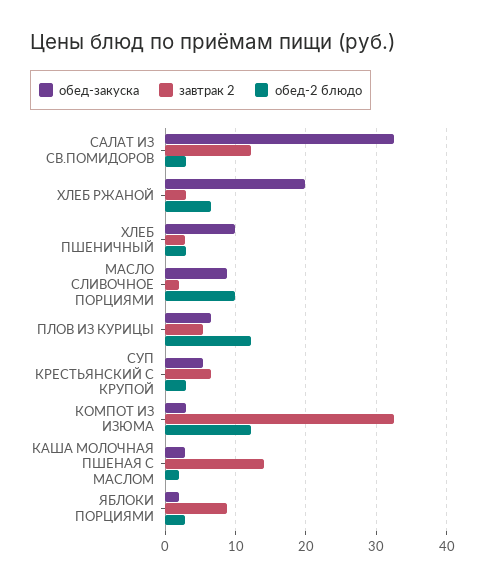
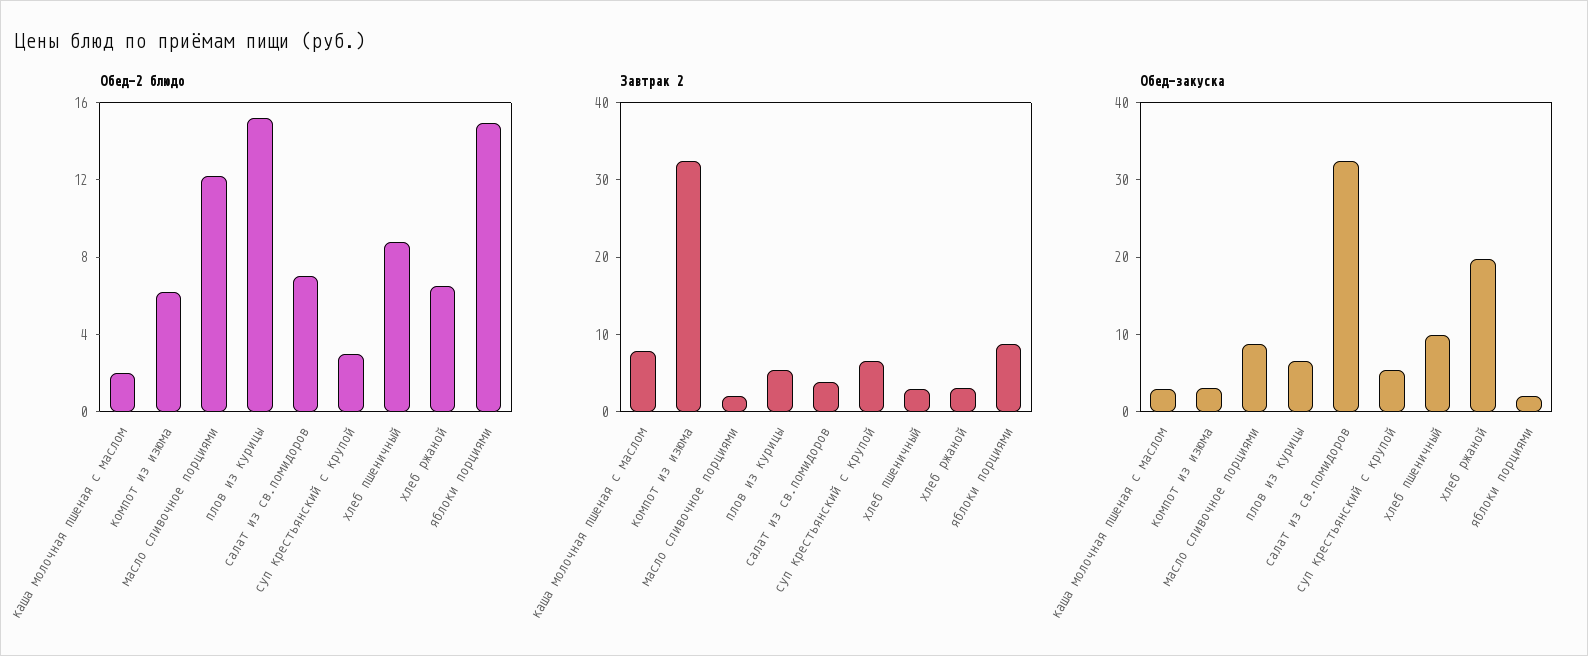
  {
    "обед-закуска": {
      "САЛАТ ИЗ СВ.ПОМИДОРОВ": 33,
      "ХЛЕБ РЖАНОЙ": 20,
      "ХЛЕБ ПШЕНИЧНЫЙ": 10,
      "МАСЛО СЛИВОЧНОЕ ПОРЦИЯМИ": 9,
      "ПЛОВ ИЗ КУРИЦЫ": 7,
      "СУП КРЕСТЬЯНСКИЙ С КРУПОЙ": 5,
      "КОМПОТ ИЗ ИЗЮМА": 3,
      "КАША МОЛОЧНАЯ ПШЕНАЯ С МАСЛОМ": 3,
      "ЯБЛОКИ ПОРЦИЯМИ": 2
    },
    "завтрак 2": {
-     "САЛАТ ИЗ СВ.ПОМИДОРОВ": 12,
+     "САЛАТ ИЗ СВ.ПОМИДОРОВ": 4,
      "ХЛЕБ РЖАНОЙ": 3,
      "ХЛЕБ ПШЕНИЧНЫЙ": 3,
      "МАСЛО СЛИВОЧНОЕ ПОРЦИЯМИ": 2,
      "ПЛОВ ИЗ КУРИЦЫ": 5,
      "СУП КРЕСТЬЯНСКИЙ С КРУПОЙ": 7,
      "КОМПОТ ИЗ ИЗЮМА": 33,
-     "КАША МОЛОЧНАЯ ПШЕНАЯ С МАСЛОМ": 14,
+     "КАША МОЛОЧНАЯ ПШЕНАЯ С МАСЛОМ": 8,
      "ЯБЛОКИ ПОРЦИЯМИ": 9
    },
    "обед-2 блюдо": {
-     "САЛАТ ИЗ СВ.ПОМИДОРОВ": 3,
+     "САЛАТ ИЗ СВ.ПОМИДОРОВ": 7,
      "ХЛЕБ РЖАНОЙ": 7,
-     "ХЛЕБ ПШЕНИЧНЫЙ": 3,
+     "ХЛЕБ ПШЕНИЧНЫЙ": 9,
-     "МАСЛО СЛИВОЧНОЕ ПОРЦИЯМИ": 10,
+     "МАСЛО СЛИВОЧНОЕ ПОРЦИЯМИ": 12,
-     "ПЛОВ ИЗ КУРИЦЫ": 12,
+     "ПЛОВ ИЗ КУРИЦЫ": 15,
      "СУП КРЕСТЬЯНСКИЙ С КРУПОЙ": 3,
-     "КОМПОТ ИЗ ИЗЮМА": 12,
+     "КОМПОТ ИЗ ИЗЮМА": 6,
      "КАША МОЛОЧНАЯ ПШЕНАЯ С МАСЛОМ": 2,
-     "ЯБЛОКИ ПОРЦИЯМИ": 3
+     "ЯБЛОКИ ПОРЦИЯМИ": 15
    }
  }

